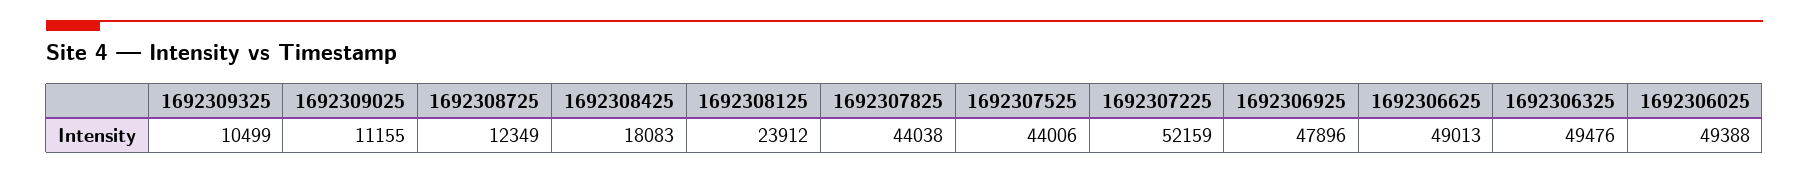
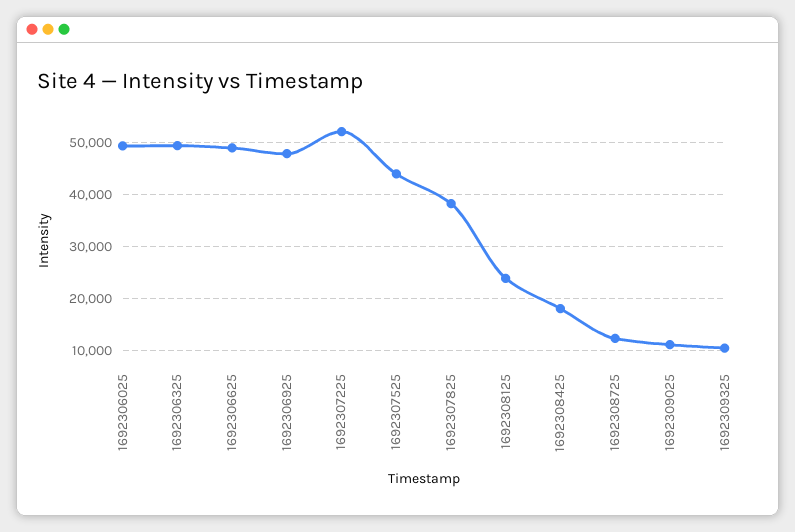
  {
    "1692309325": 10499,
    "1692309025": 11155,
    "1692308725": 12349,
    "1692308425": 18083,
    "1692308125": 23912,
-   "1692307825": 44038,
+   "1692307825": 38000,
    "1692307525": 44006,
    "1692307225": 52159,
    "1692306925": 47896,
    "1692306625": 49013,
    "1692306325": 49476,
    "1692306025": 49388
  }

